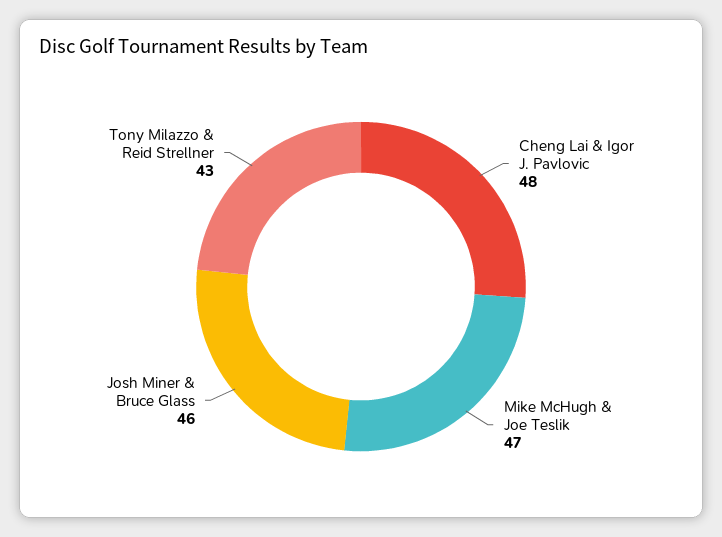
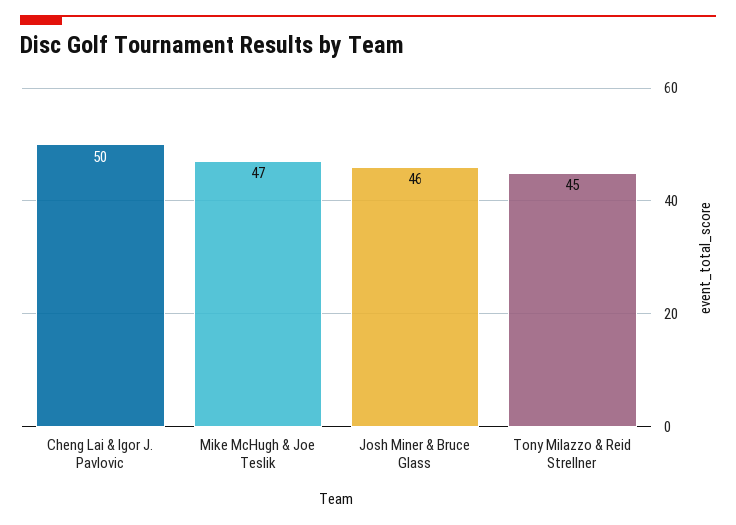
  {
-   "Cheng Lai & Igor J. Pavlovic": 48,
+   "Cheng Lai & Igor J. Pavlovic": 50,
    "Mike McHugh & Joe Teslik": 47,
    "Josh Miner & Bruce Glass": 46,
-   "Tony Milazzo & Reid Strellner": 43
+   "Tony Milazzo & Reid Strellner": 45
  }

